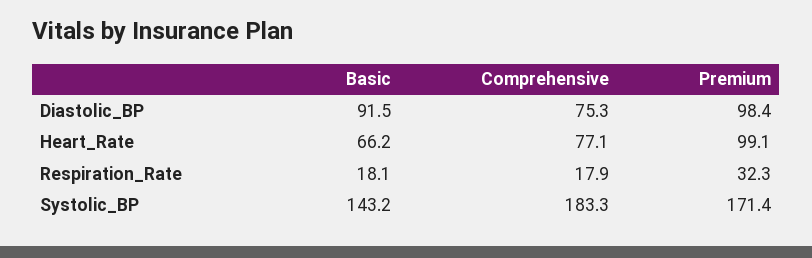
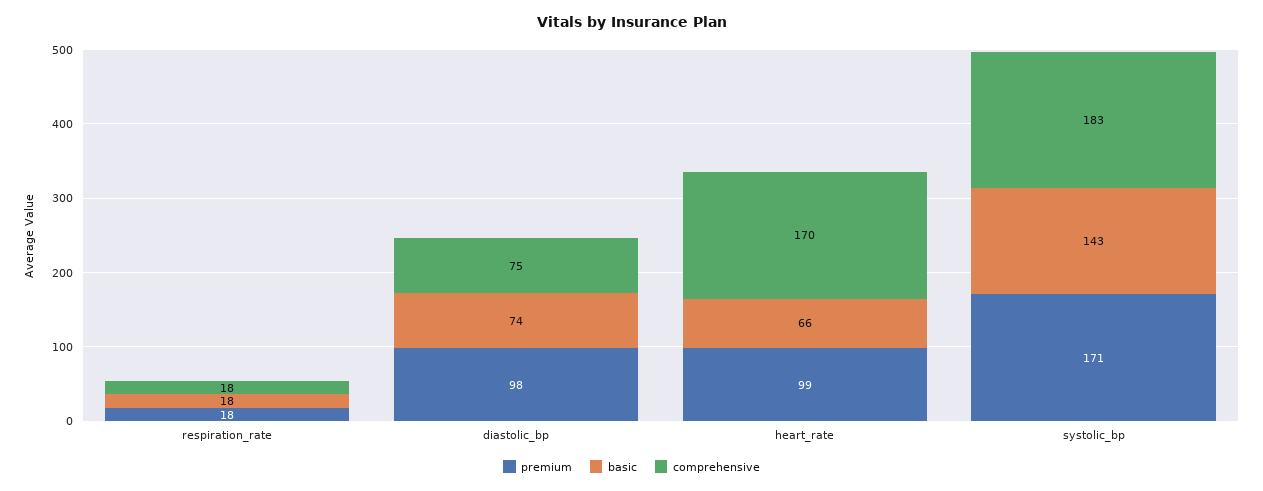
  {
    "Basic": {
-     "Diastolic_BP": 91.5,
+     "Diastolic_BP": 74,
      "Heart_Rate": 66.2,
      "Respiration_Rate": 18.1,
      "Systolic_BP": 143.2
    },
    "Comprehensive": {
      "Diastolic_BP": 75.3,
-     "Heart_Rate": 77.1,
+     "Heart_Rate": 170,
      "Respiration_Rate": 17.9,
      "Systolic_BP": 183.3
    },
    "Premium": {
      "Diastolic_BP": 98.4,
      "Heart_Rate": 99.1,
-     "Respiration_Rate": 32.3,
+     "Respiration_Rate": 18,
      "Systolic_BP": 171.4
    }
  }

